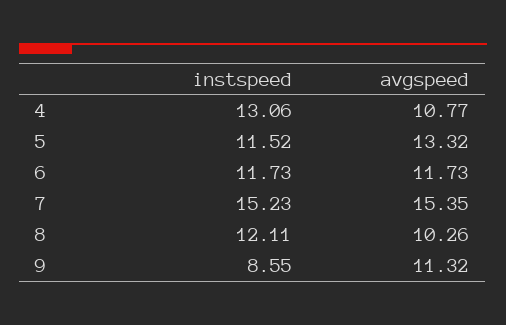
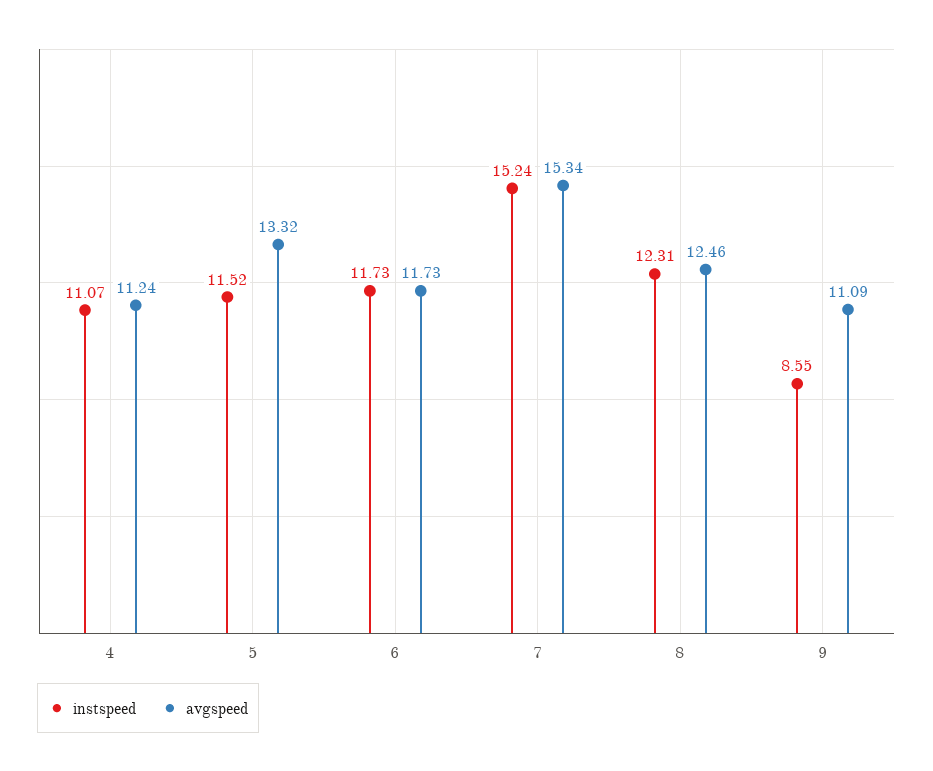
  {
    "instspeed": {
-     "4": 13.06,
+     "4": 11.07,
      "5": 11.52,
      "6": 11.73,
-     "7": 15.23,
+     "7": 15.24,
-     "8": 12.11,
+     "8": 12.31,
      "9": 8.55
    },
    "avgspeed": {
-     "4": 10.77,
+     "4": 11.24,
      "5": 13.32,
      "6": 11.73,
-     "7": 15.35,
+     "7": 15.34,
-     "8": 10.26,
+     "8": 12.46,
-     "9": 11.32
+     "9": 11.09
    }
  }

